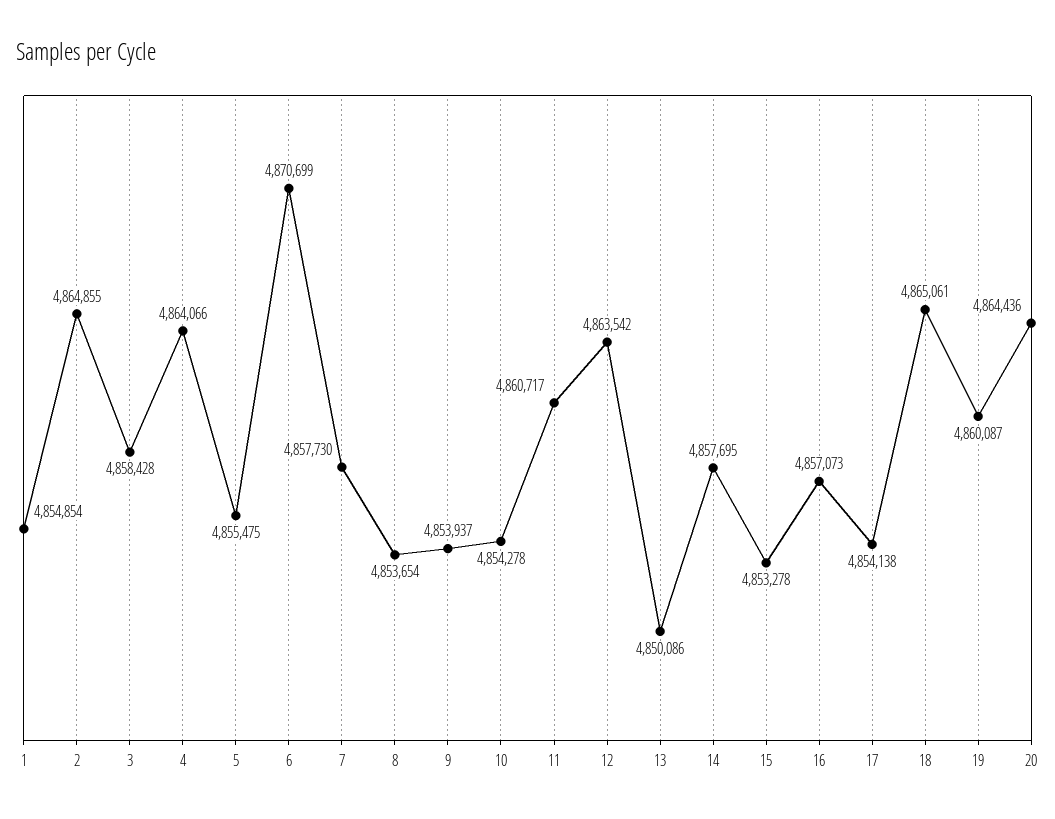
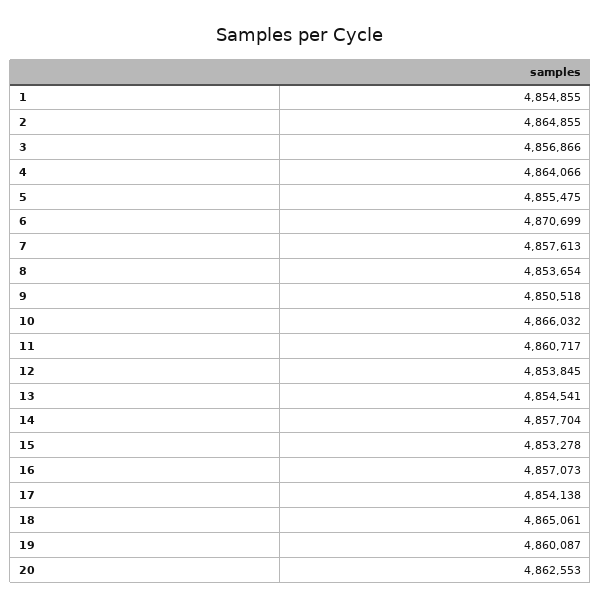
  {
-   "1": 4854854,
+   "1": 4854855,
    "2": 4864855,
-   "3": 4858428,
+   "3": 4856866,
    "4": 4864066,
    "5": 4855475,
    "6": 4870699,
-   "7": 4857730,
+   "7": 4857613,
    "8": 4853654,
-   "9": 4853937,
+   "9": 4850518,
-   "10": 4854278,
+   "10": 4866032,
    "11": 4860717,
-   "12": 4863542,
+   "12": 4853845,
-   "13": 4850086,
+   "13": 4854541,
-   "14": 4857695,
+   "14": 4857704,
    "15": 4853278,
    "16": 4857073,
    "17": 4854138,
    "18": 4865061,
    "19": 4860087,
-   "20": 4864436
+   "20": 4862553
  }

